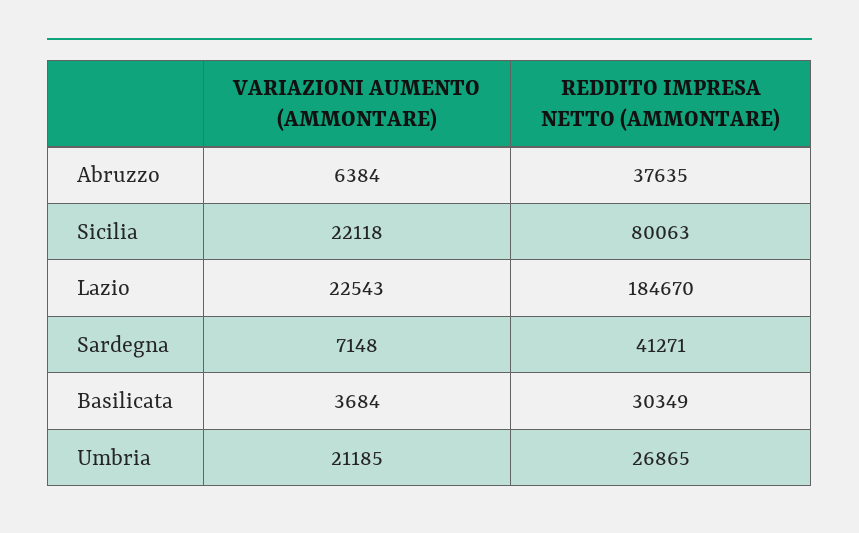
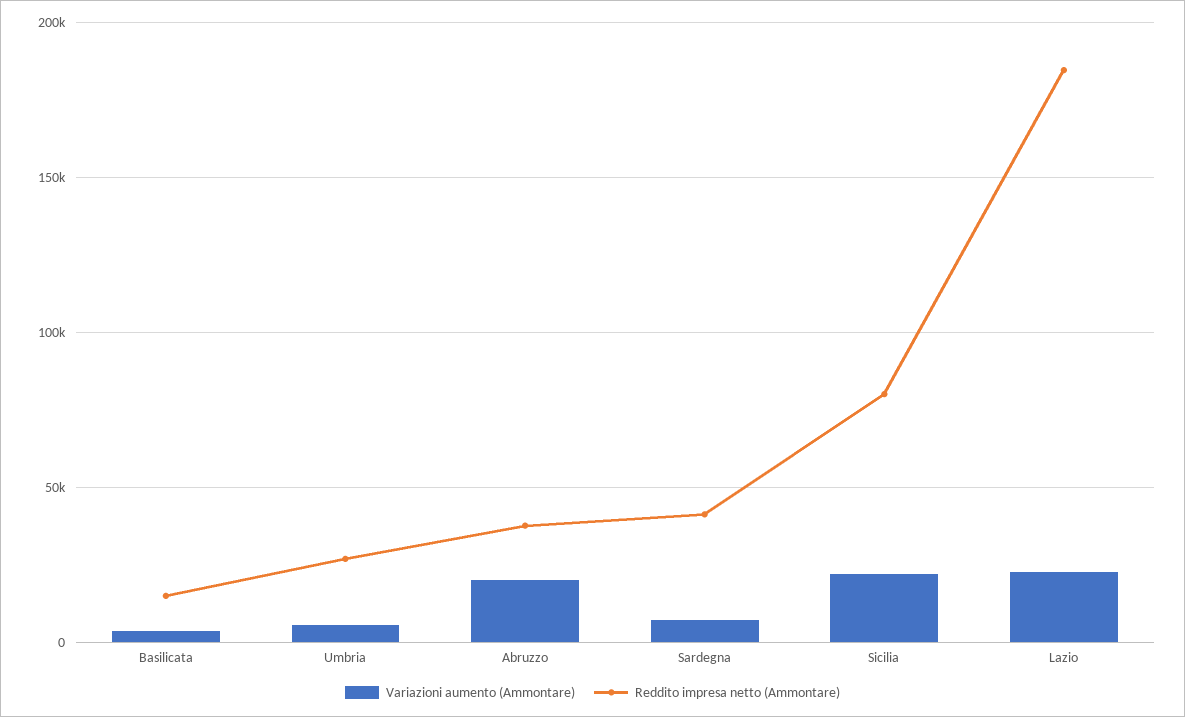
  {
    "VARIAZIONI AUMENTO (AMMONTARE)": {
-     "Abruzzo": 6384,
+     "Abruzzo": 20000,
      "Sicilia": 22118,
      "Lazio": 22543,
      "Sardegna": 7148,
      "Basilicata": 3684,
-     "Umbria": 21185
+     "Umbria": 5000
    },
    "REDDITO IMPRESA NETTO (AMMONTARE)": {
      "Abruzzo": 37635,
      "Sicilia": 80063,
      "Lazio": 184670,
      "Sardegna": 41271,
-     "Basilicata": 30349,
+     "Basilicata": 15000,
      "Umbria": 26865
    }
  }

